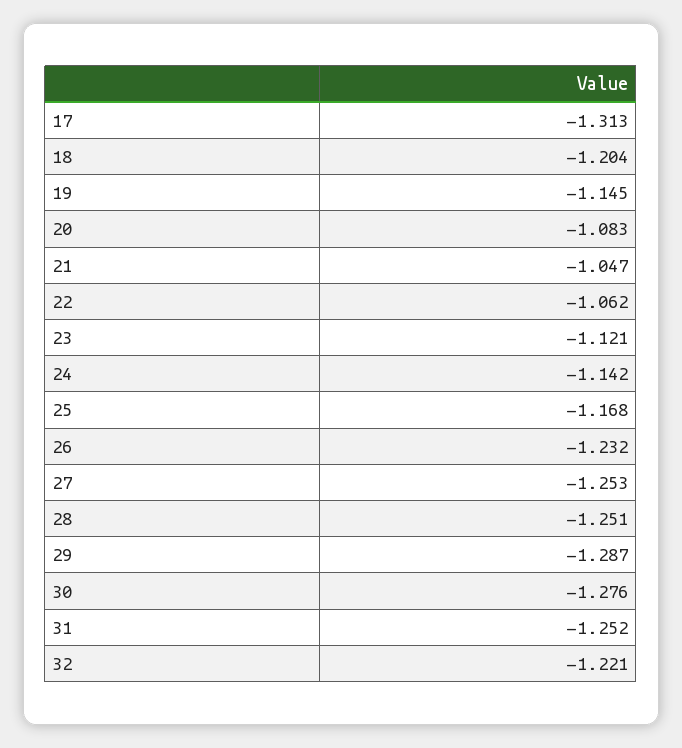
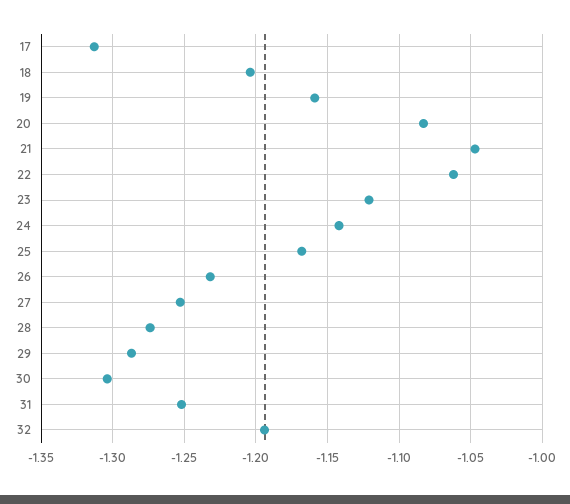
  {
    "17": -1.313,
    "18": -1.204,
-   "19": -1.145,
+   "19": -1.16,
    "20": -1.083,
    "21": -1.047,
    "22": -1.062,
    "23": -1.121,
    "24": -1.142,
    "25": -1.168,
    "26": -1.232,
    "27": -1.253,
-   "28": -1.251,
+   "28": -1.275,
    "29": -1.287,
-   "30": -1.276,
+   "30": -1.305,
    "31": -1.252,
-   "32": -1.221
+   "32": -1.195
  }

